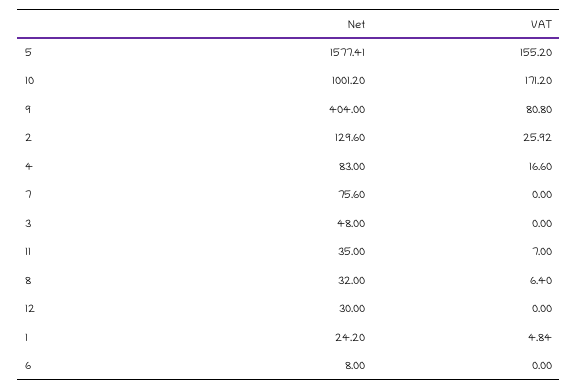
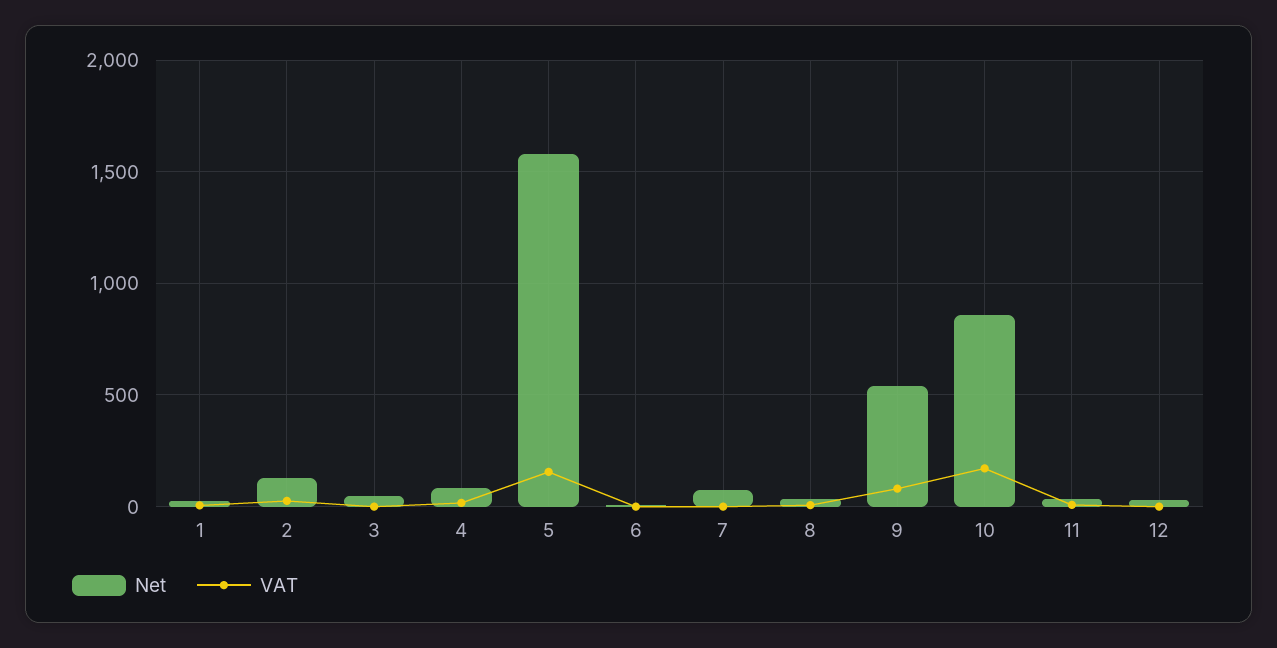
  {
    "Net": {
      "5": 1577.41,
-     "10": 1001.2,
+     "10": 850,
-     "9": 404,
+     "9": 550,
      "2": 129.6,
      "4": 83,
      "7": 75.6,
      "3": 48,
      "11": 35,
      "8": 32,
      "12": 30,
      "1": 24.2,
      "6": 8
    },
    "VAT": {
      "5": 155.2,
      "10": 171.2,
      "9": 80.8,
      "2": 25.92,
      "4": 16.6,
      "7": 0,
      "3": 0,
      "11": 7,
      "8": 6.4,
      "12": 0,
      "1": 4.84,
      "6": 0
    }
  }

